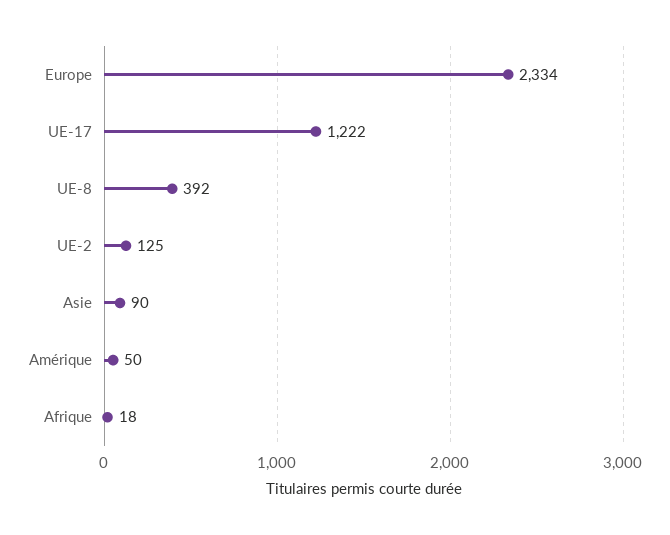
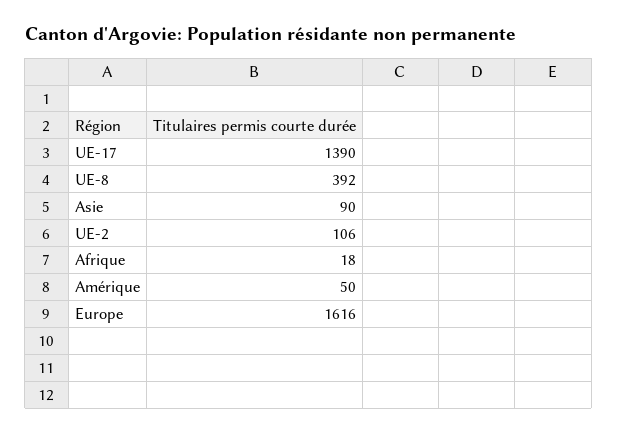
  {
-   "Europe": 2334,
+   "Europe": 1616,
-   "UE-17": 1222,
+   "UE-17": 1390,
    "UE-8": 392,
-   "UE-2": 125,
+   "UE-2": 106,
    "Asie": 90,
    "Amérique": 50,
    "Afrique": 18
  }

